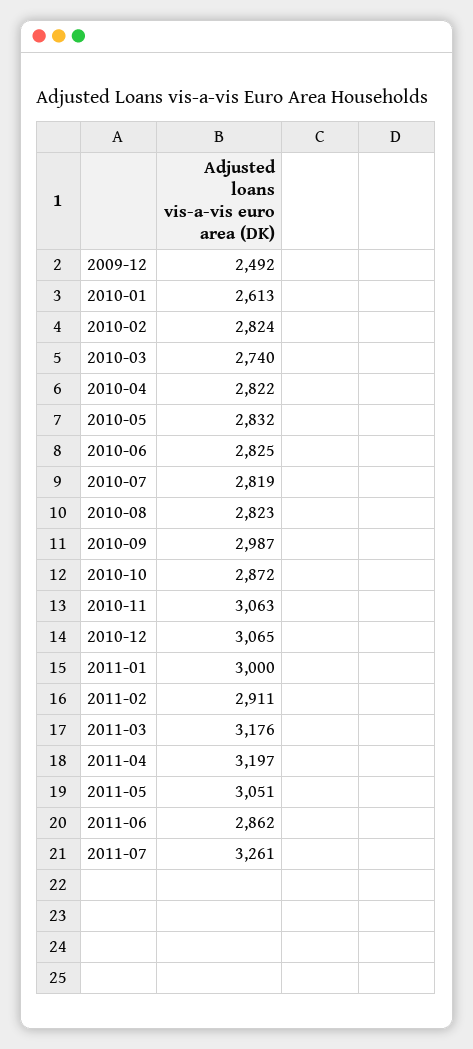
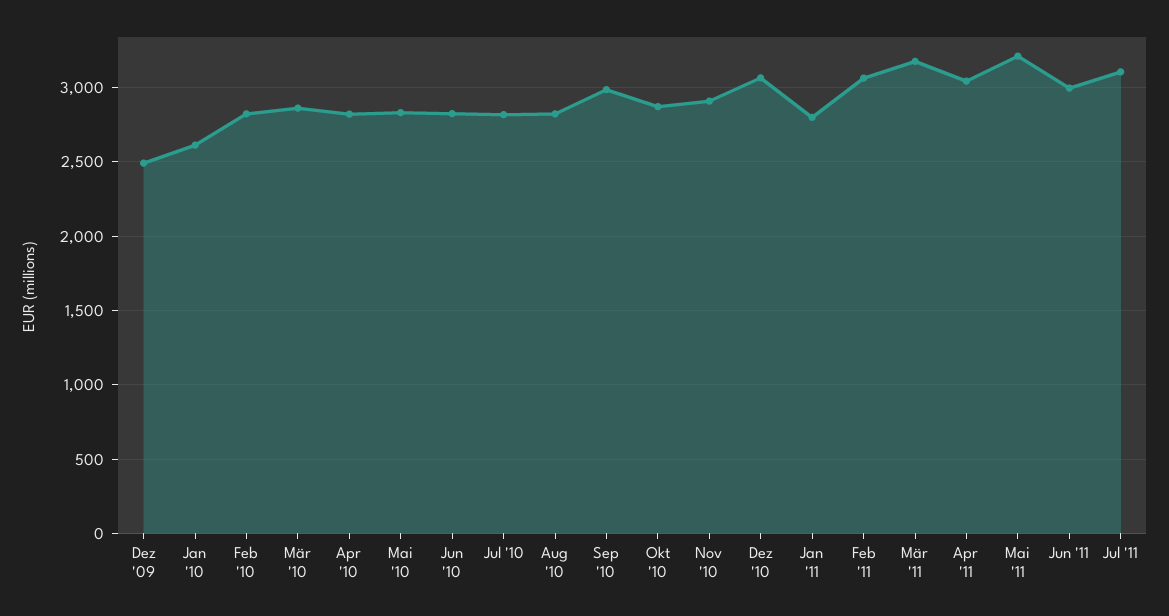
  {
    "2009-12": 2492,
    "2010-01": 2613,
    "2010-02": 2824,
-   "2010-03": 2740,
+   "2010-03": 2850,
    "2010-04": 2822,
    "2010-05": 2832,
    "2010-06": 2825,
    "2010-07": 2819,
    "2010-08": 2823,
    "2010-09": 2987,
    "2010-10": 2872,
-   "2010-11": 3063,
+   "2010-11": 2900,
    "2010-12": 3065,
-   "2011-01": 3000,
+   "2011-01": 2800,
-   "2011-02": 2911,
+   "2011-02": 3050,
    "2011-03": 3176,
-   "2011-04": 3197,
+   "2011-04": 3050,
-   "2011-05": 3051,
+   "2011-05": 3200,
-   "2011-06": 2862,
+   "2011-06": 3000,
-   "2011-07": 3261
+   "2011-07": 3100
  }

